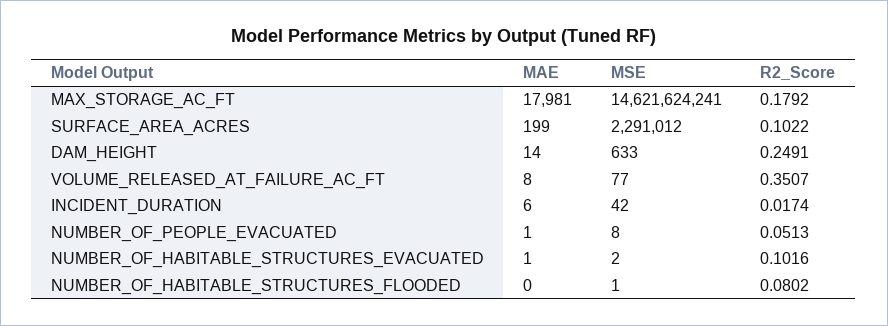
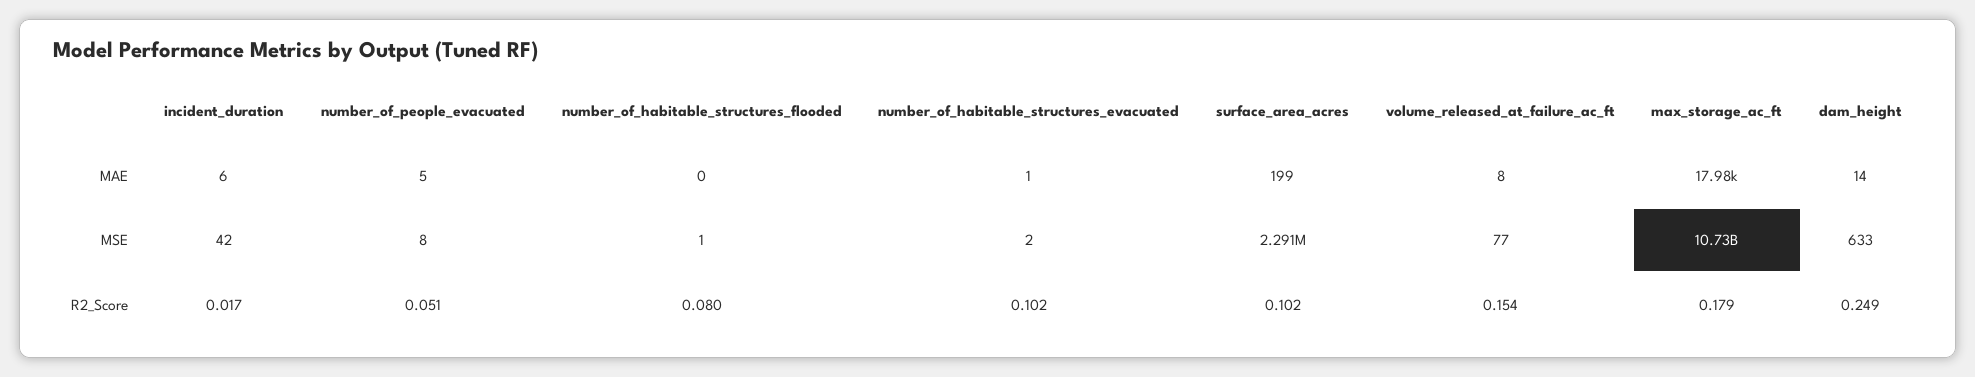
  {
    "MAE": {
      "MAX_STORAGE_AC_FT": 17981,
      "SURFACE_AREA_ACRES": 199,
      "DAM_HEIGHT": 14,
      "VOLUME_RELEASED_AT_FAILURE_AC_FT": 8,
      "INCIDENT_DURATION": 6,
-     "NUMBER_OF_PEOPLE_EVACUATED": 1,
+     "NUMBER_OF_PEOPLE_EVACUATED": 5,
      "NUMBER_OF_HABITABLE_STRUCTURES_EVACUATED": 1,
      "NUMBER_OF_HABITABLE_STRUCTURES_FLOODED": 0
    },
    "MSE": {
-     "MAX_STORAGE_AC_FT": 14621624241,
+     "MAX_STORAGE_AC_FT": 10730000000,
      "SURFACE_AREA_ACRES": 2291012,
      "DAM_HEIGHT": 633,
      "VOLUME_RELEASED_AT_FAILURE_AC_FT": 77,
      "INCIDENT_DURATION": 42,
      "NUMBER_OF_PEOPLE_EVACUATED": 8,
      "NUMBER_OF_HABITABLE_STRUCTURES_EVACUATED": 2,
      "NUMBER_OF_HABITABLE_STRUCTURES_FLOODED": 1
    },
    "R2_Score": {
      "MAX_STORAGE_AC_FT": 0.1792,
      "SURFACE_AREA_ACRES": 0.1022,
      "DAM_HEIGHT": 0.2491,
-     "VOLUME_RELEASED_AT_FAILURE_AC_FT": 0.3507,
+     "VOLUME_RELEASED_AT_FAILURE_AC_FT": 0.154,
      "INCIDENT_DURATION": 0.0174,
      "NUMBER_OF_PEOPLE_EVACUATED": 0.0513,
      "NUMBER_OF_HABITABLE_STRUCTURES_EVACUATED": 0.1016,
      "NUMBER_OF_HABITABLE_STRUCTURES_FLOODED": 0.0802
    }
  }

